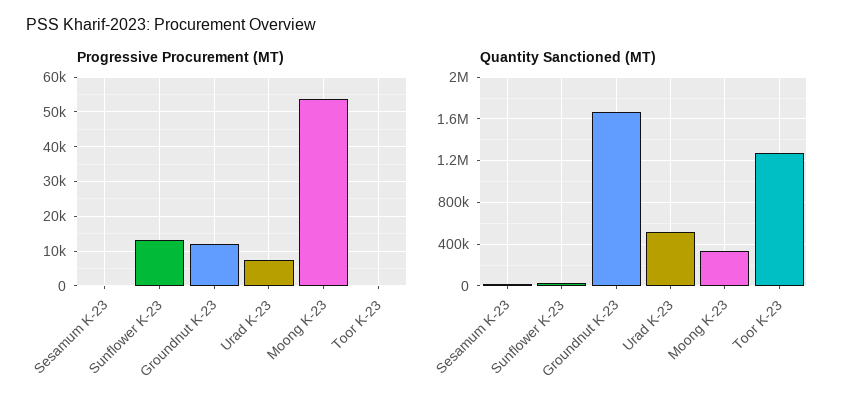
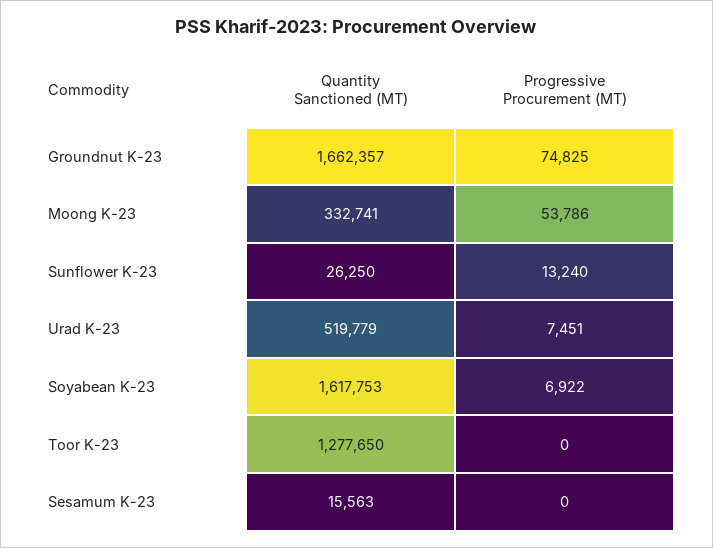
  {
    "Progressive Procurement (MT)": {
      "Sesamum K-23": 0,
      "Sunflower K-23": 13240,
-     "Groundnut K-23": 12000,
+     "Groundnut K-23": 74825,
      "Urad K-23": 7451,
      "Moong K-23": 53786,
-     "Toor K-23": 0
+     "Toor K-23": 0,
+     "Soyabean K-23": 6922
    },
    "Quantity Sanctioned (MT)": {
      "Sesamum K-23": 15563,
      "Sunflower K-23": 26250,
      "Groundnut K-23": 1662357,
      "Urad K-23": 519779,
      "Moong K-23": 332741,
-     "Toor K-23": 1277650
+     "Toor K-23": 1277650,
+     "Soyabean K-23": 1617753
    }
  }

